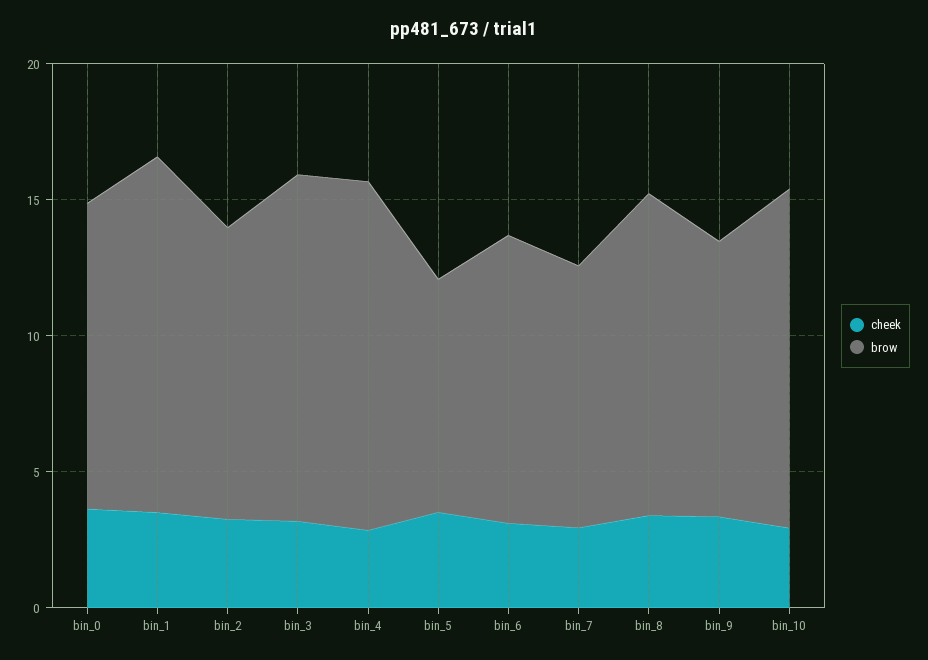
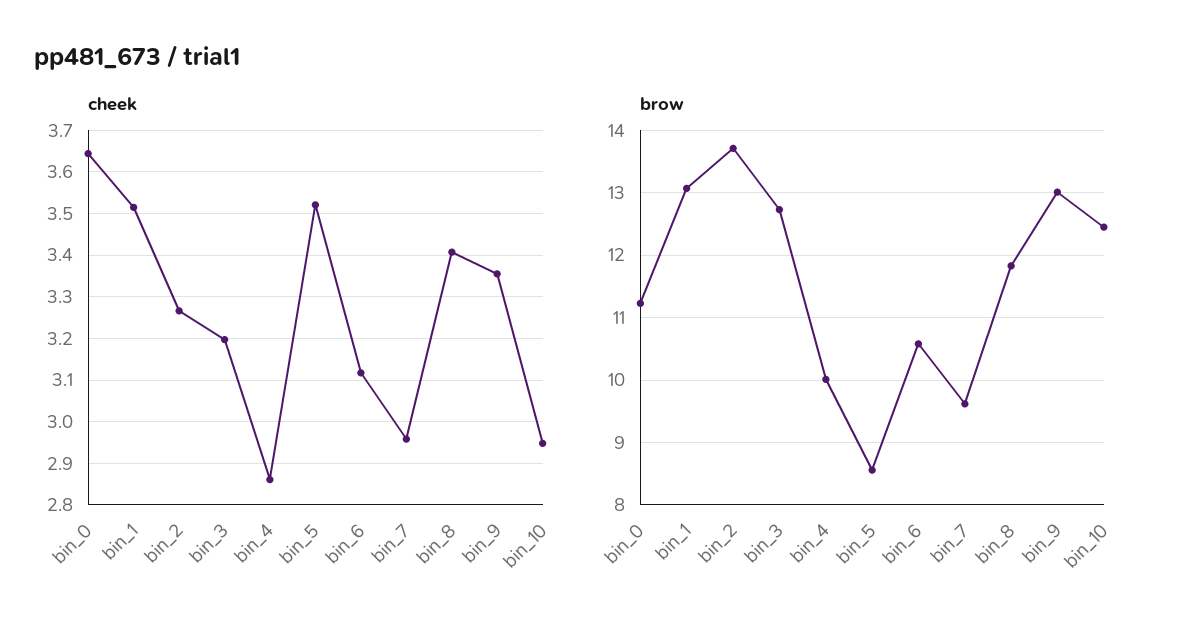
  {
    "cheek": {
      "bin_0": 3.64,
      "bin_1": 3.52,
      "bin_2": 3.26,
      "bin_3": 3.2,
      "bin_4": 2.86,
      "bin_5": 3.52,
      "bin_6": 3.12,
      "bin_7": 2.96,
      "bin_8": 3.4,
      "bin_9": 3.36,
      "bin_10": 2.94
    },
    "brow": {
      "bin_0": 11.2,
      "bin_1": 13.1,
-     "bin_2": 11,
+     "bin_2": 13.7,
      "bin_3": 12.7,
-     "bin_4": 13,
+     "bin_4": 10,
      "bin_5": 8.6,
      "bin_6": 10.6,
      "bin_7": 9.6,
      "bin_8": 11.8,
-     "bin_9": 10,
+     "bin_9": 13,
      "bin_10": 12.5
    }
  }

